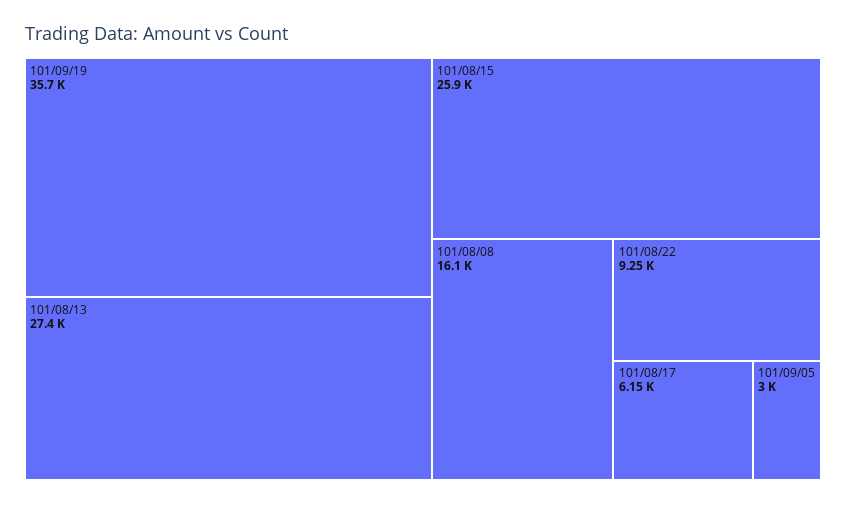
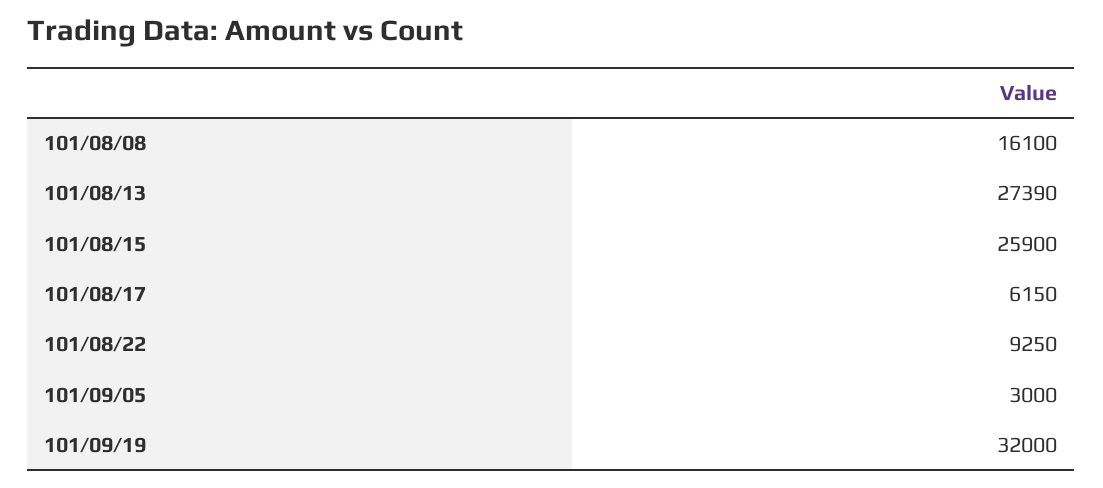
  {
-   "101/09/19": 35700,
+   "101/09/19": 32000,
-   "101/08/13": 27400,
+   "101/08/13": 27390,
    "101/08/15": 25900,
    "101/08/08": 16100,
    "101/08/22": 9250,
    "101/08/17": 6150,
    "101/09/05": 3000
  }

